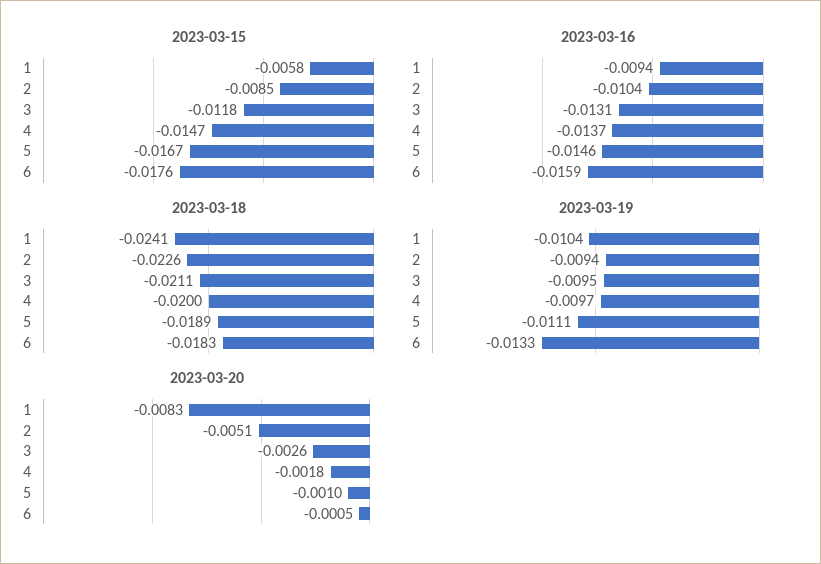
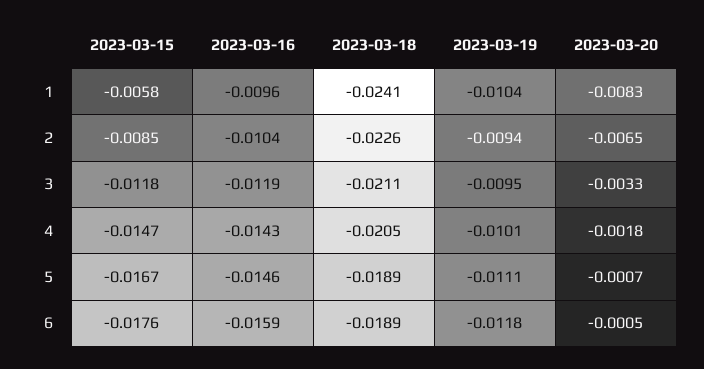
  {
    "2023-03-15": {
      "1": -0.0058,
      "2": -0.0085,
      "3": -0.0118,
      "4": -0.0147,
      "5": -0.0167,
      "6": -0.0176
    },
    "2023-03-16": {
-     "1": -0.0094,
+     "1": -0.0096,
      "2": -0.0104,
-     "3": -0.0131,
+     "3": -0.0119,
-     "4": -0.0137,
+     "4": -0.0143,
      "5": -0.0146,
      "6": -0.0159
    },
    "2023-03-18": {
      "1": -0.0241,
      "2": -0.0226,
      "3": -0.0211,
-     "4": -0.02,
+     "4": -0.0205,
      "5": -0.0189,
-     "6": -0.0183
+     "6": -0.0189
    },
    "2023-03-19": {
      "1": -0.0104,
      "2": -0.0094,
      "3": -0.0095,
-     "4": -0.0097,
+     "4": -0.0101,
      "5": -0.0111,
-     "6": -0.0133
+     "6": -0.0118
    },
    "2023-03-20": {
      "1": -0.0083,
-     "2": -0.0051,
+     "2": -0.0065,
-     "3": -0.0026,
+     "3": -0.0033,
      "4": -0.0018,
-     "5": -0.001,
+     "5": -0.0007,
      "6": -0.0005
    }
  }

